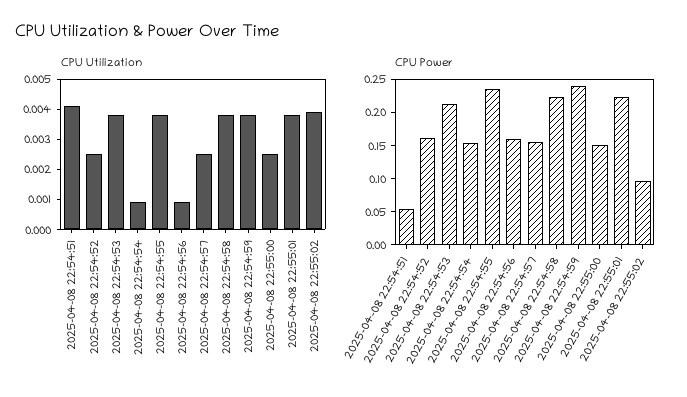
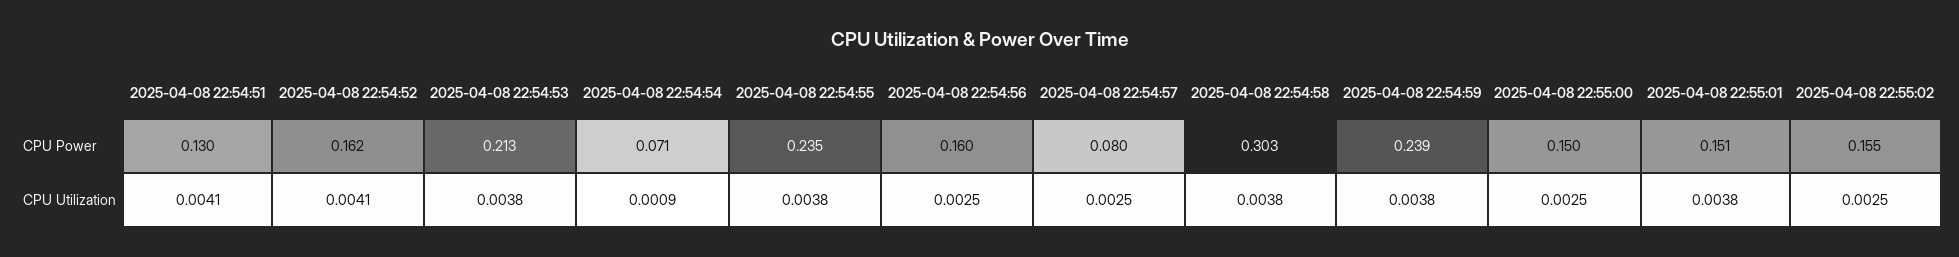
  {
    "CPU Utilization": {
      "2025-04-08 22:54:51": 0.0041,
-     "2025-04-08 22:54:52": 0.0025,
+     "2025-04-08 22:54:52": 0.0041,
      "2025-04-08 22:54:53": 0.0038,
      "2025-04-08 22:54:54": 0.0009,
      "2025-04-08 22:54:55": 0.0038,
-     "2025-04-08 22:54:56": 0.001,
+     "2025-04-08 22:54:56": 0.0025,
      "2025-04-08 22:54:57": 0.0025,
      "2025-04-08 22:54:58": 0.0038,
      "2025-04-08 22:54:59": 0.0038,
      "2025-04-08 22:55:00": 0.0025,
      "2025-04-08 22:55:01": 0.0038,
-     "2025-04-08 22:55:02": 0.004
+     "2025-04-08 22:55:02": 0.0025
    },
    "CPU Power": {
-     "2025-04-08 22:54:51": 0.05,
+     "2025-04-08 22:54:51": 0.13,
      "2025-04-08 22:54:52": 0.162,
      "2025-04-08 22:54:53": 0.213,
-     "2025-04-08 22:54:54": 0.15,
+     "2025-04-08 22:54:54": 0.071,
      "2025-04-08 22:54:55": 0.235,
      "2025-04-08 22:54:56": 0.16,
-     "2025-04-08 22:54:57": 0.15,
+     "2025-04-08 22:54:57": 0.08,
-     "2025-04-08 22:54:58": 0.225,
+     "2025-04-08 22:54:58": 0.303,
      "2025-04-08 22:54:59": 0.239,
      "2025-04-08 22:55:00": 0.15,
-     "2025-04-08 22:55:01": 0.225,
+     "2025-04-08 22:55:01": 0.151,
-     "2025-04-08 22:55:02": 0.1
+     "2025-04-08 22:55:02": 0.155
    }
  }

